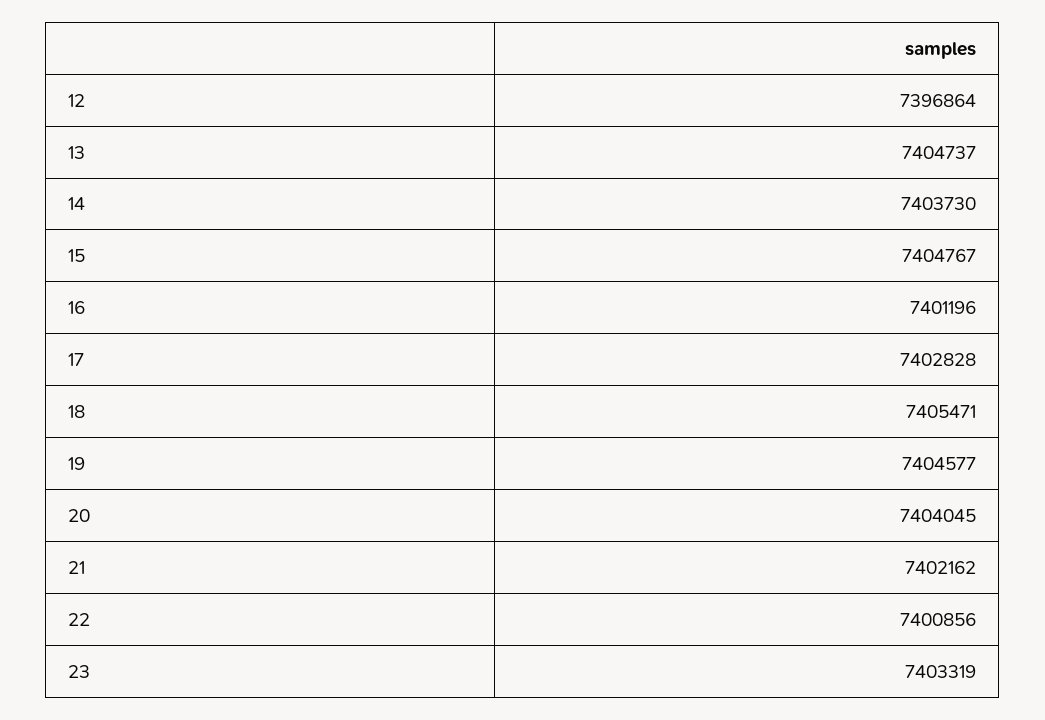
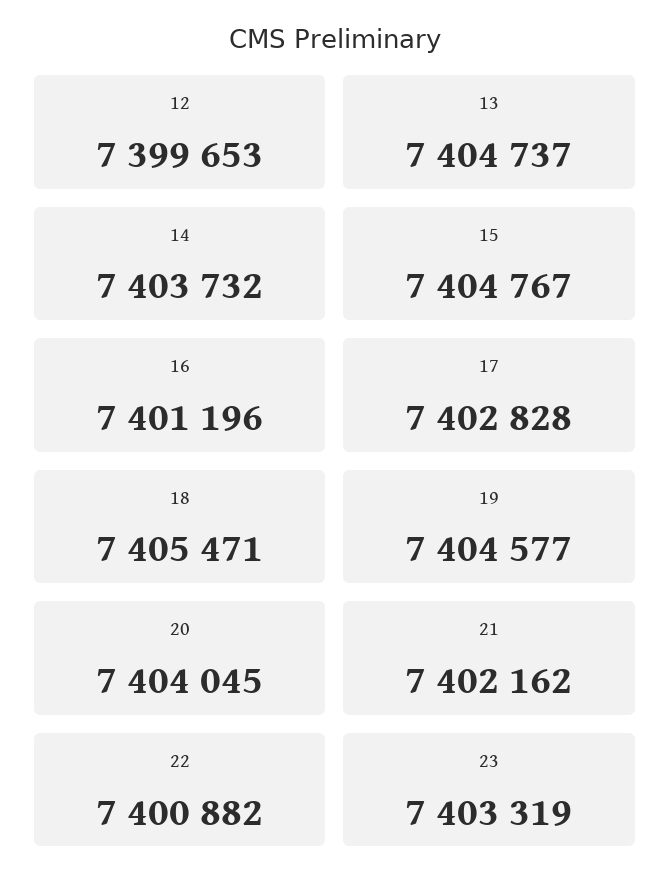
  {
-   "12": 7396864,
+   "12": 7399653,
    "13": 7404737,
-   "14": 7403730,
+   "14": 7403732,
    "15": 7404767,
    "16": 7401196,
    "17": 7402828,
    "18": 7405471,
    "19": 7404577,
    "20": 7404045,
    "21": 7402162,
-   "22": 7400856,
+   "22": 7400882,
    "23": 7403319
  }

